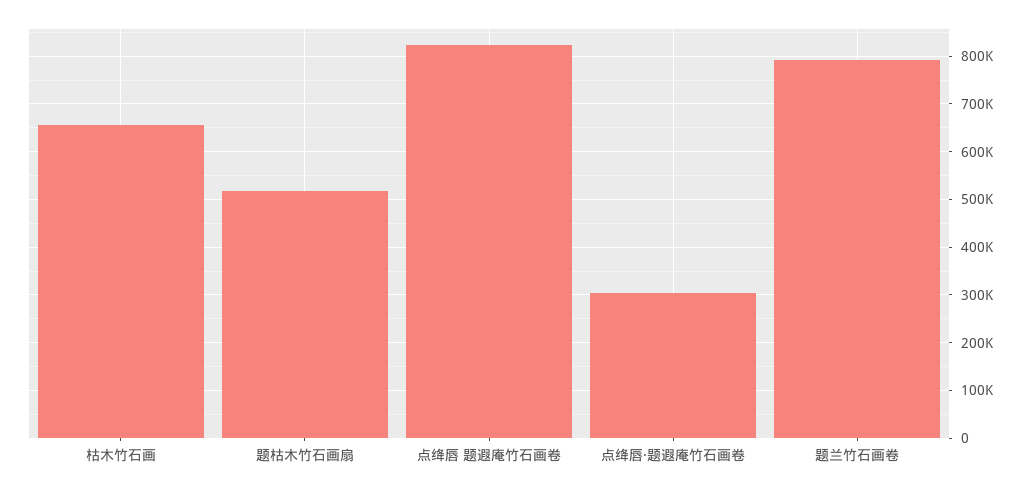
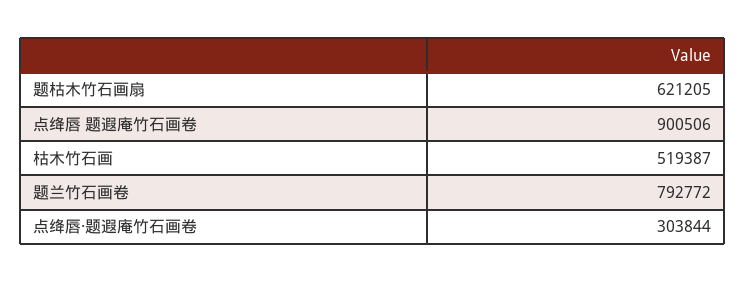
  {
-   "枯木竹石画": 660000,
+   "枯木竹石画": 519387,
-   "题枯木竹石画扇": 520000,
+   "题枯木竹石画扇": 621205,
-   "点绛唇 题遐庵竹石画卷": 820000,
+   "点绛唇 题遐庵竹石画卷": 900506,
    "点绛唇·题遐庵竹石画卷": 303844,
    "题兰竹石画卷": 792772
  }

